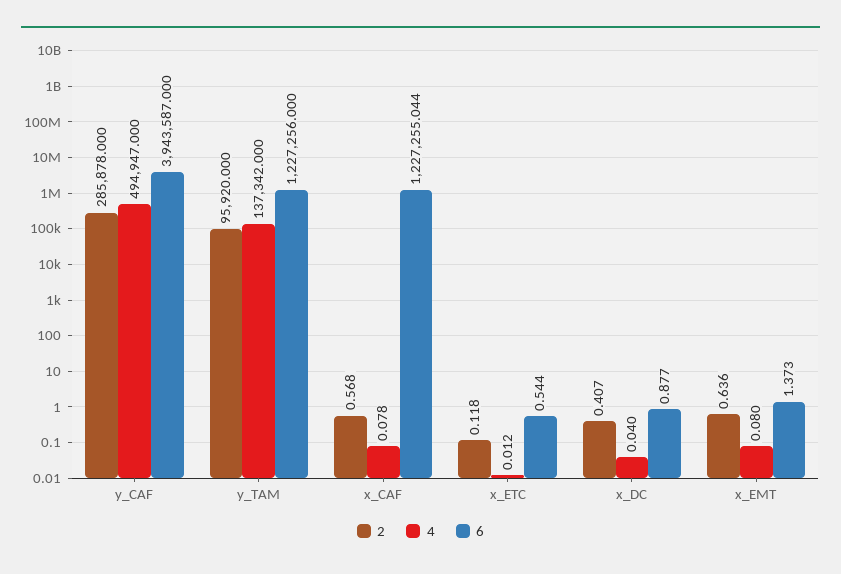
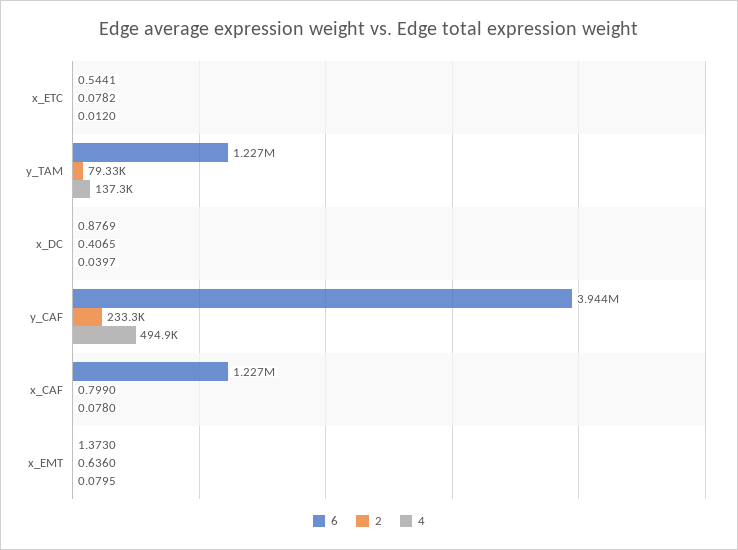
  {
    "2": {
-     "y_CAF": 285878,
+     "y_CAF": 233300,
-     "y_TAM": 95920,
+     "y_TAM": 79330,
-     "x_CAF": 0.568,
+     "x_CAF": 0.799,
-     "x_ETC": 0.118,
+     "x_ETC": 0.0782,
      "x_DC": 0.4065,
      "x_EMT": 0.636
    },
    "4": {
      "y_CAF": 494947,
      "y_TAM": 137342,
      "x_CAF": 0.078,
      "x_ETC": 0.012,
      "x_DC": 0.0397,
      "x_EMT": 0.0795
    },
    "6": {
      "y_CAF": 3943587,
      "y_TAM": 1227256,
      "x_CAF": 1227255.044,
      "x_ETC": 0.5441,
      "x_DC": 0.8769,
      "x_EMT": 1.373
    }
  }

